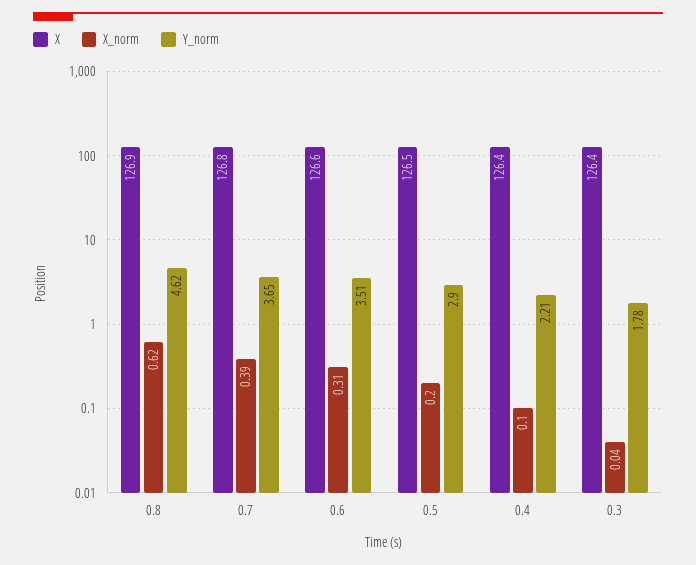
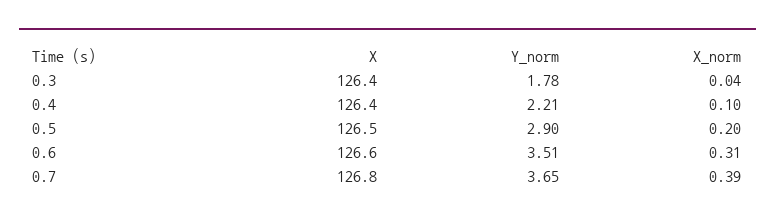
  {
    "X": {
-     "0.8": 126.9,
      "0.7": 126.8,
      "0.6": 126.6,
      "0.5": 126.5,
      "0.4": 126.4,
      "0.3": 126.4
    },
    "X_norm": {
-     "0.8": 0.62,
      "0.7": 0.39,
      "0.6": 0.31,
      "0.5": 0.2,
      "0.4": 0.1,
      "0.3": 0.04
    },
    "Y_norm": {
-     "0.8": 4.62,
      "0.7": 3.65,
      "0.6": 3.51,
      "0.5": 2.9,
      "0.4": 2.21,
      "0.3": 1.78
    }
  }

